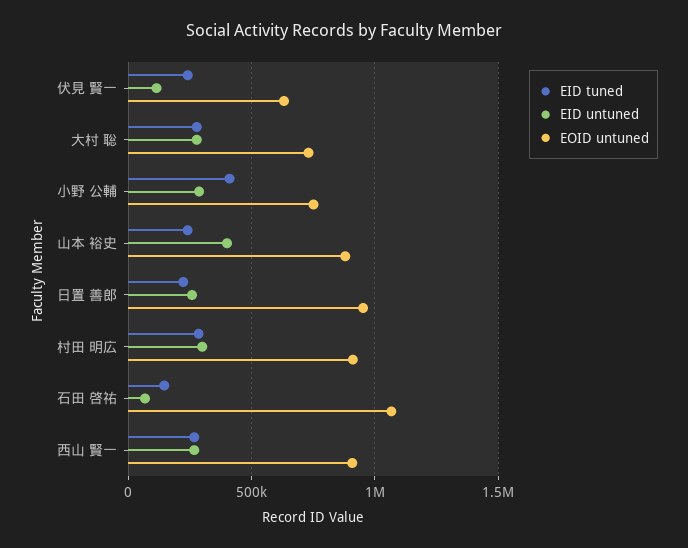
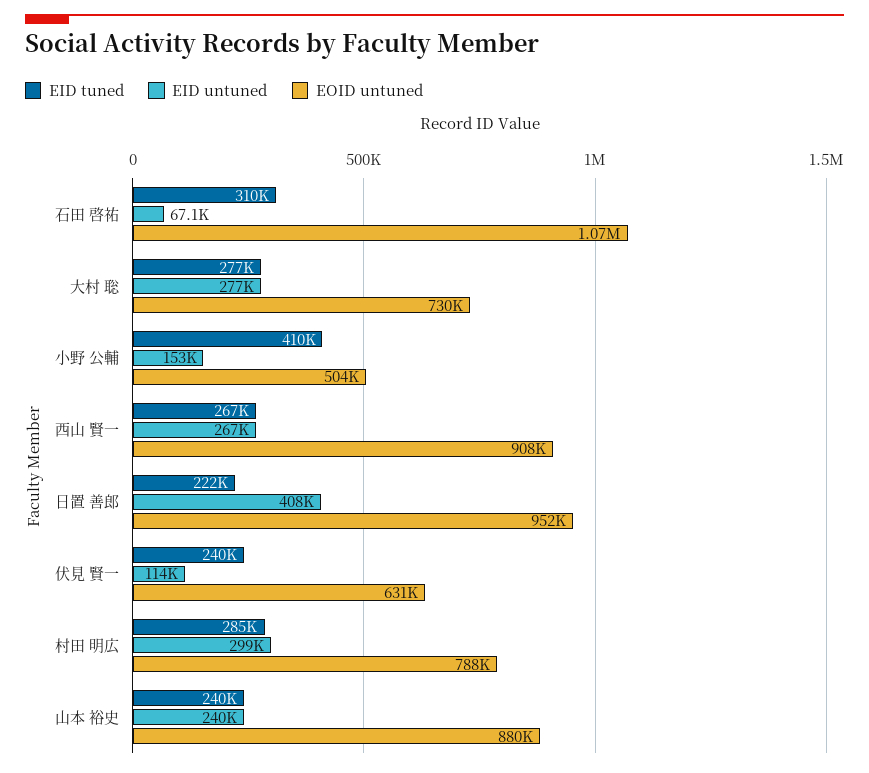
  {
    "EID tuned": {
      "伏見 賢一": 240000,
      "大村 聡": 277000,
      "小野 公輔": 410000,
      "山本 裕史": 240000,
      "日置 善郎": 222000,
      "村田 明広": 285000,
-     "石田 啓祐": 150000,
+     "石田 啓祐": 310000,
      "西山 賢一": 267000
    },
    "EID untuned": {
      "伏見 賢一": 114000,
      "大村 聡": 277000,
-     "小野 公輔": 300000,
+     "小野 公輔": 153000,
-     "山本 裕史": 400000,
+     "山本 裕史": 240000,
-     "日置 善郎": 250000,
+     "日置 善郎": 408000,
      "村田 明広": 299000,
      "石田 啓祐": 67100,
      "西山 賢一": 267000
    },
    "EOID untuned": {
      "伏見 賢一": 631000,
      "大村 聡": 730000,
-     "小野 公輔": 750000,
+     "小野 公輔": 504000,
      "山本 裕史": 880000,
      "日置 善郎": 952000,
-     "村田 明広": 900000,
+     "村田 明広": 788000,
      "石田 啓祐": 1070000,
      "西山 賢一": 908000
    }
  }

